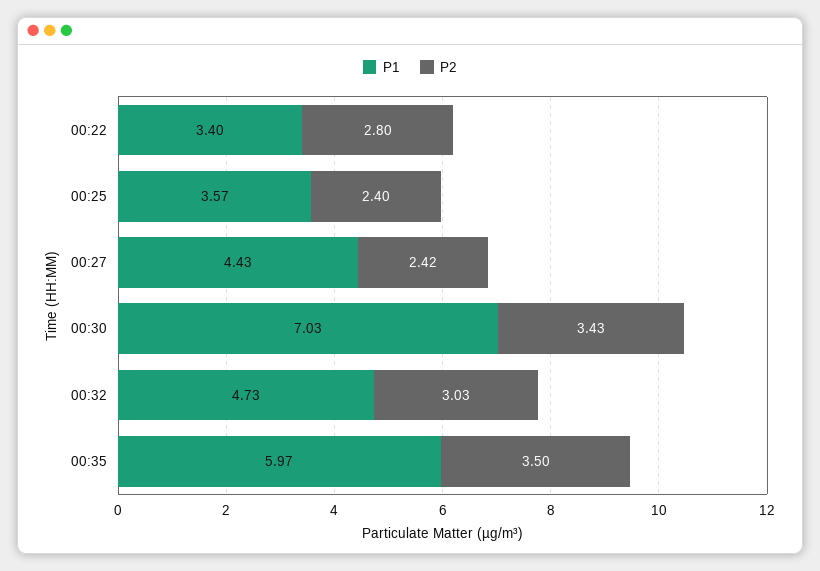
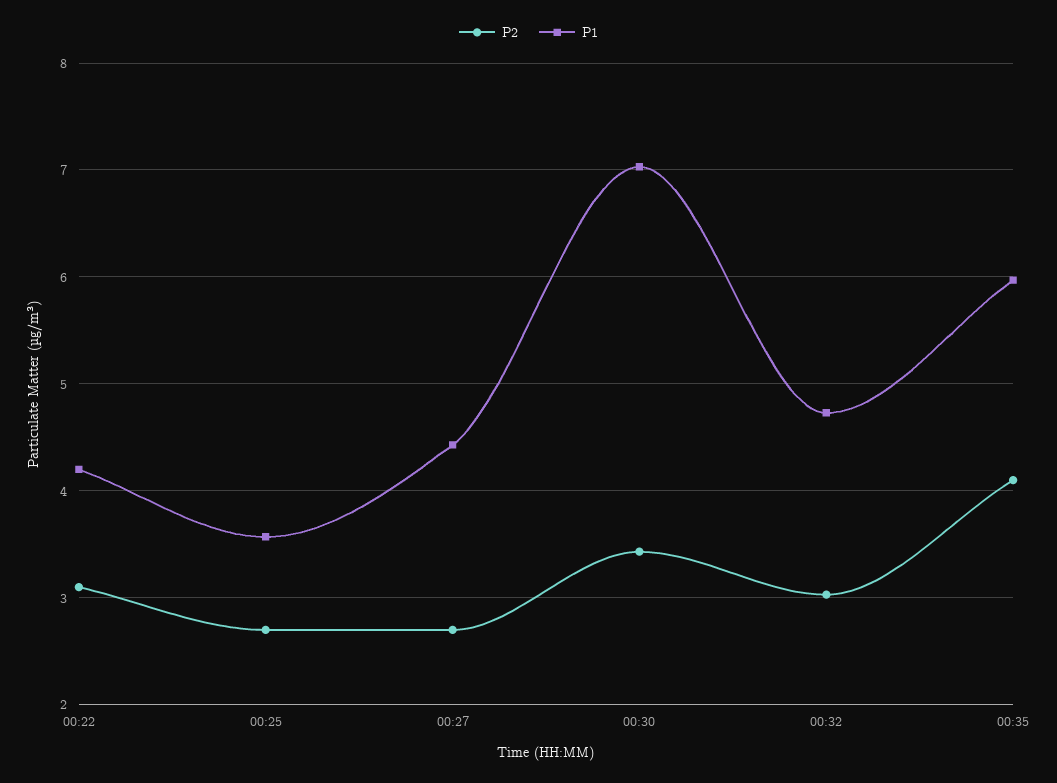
  {
    "P1": {
-     "00:22": 3.4,
+     "00:22": 4.2,
      "00:25": 3.57,
      "00:27": 4.43,
      "00:30": 7.03,
      "00:32": 4.73,
      "00:35": 5.97
    },
    "P2": {
-     "00:22": 2.8,
+     "00:22": 3.1,
-     "00:25": 2.4,
+     "00:25": 2.7,
-     "00:27": 2.42,
+     "00:27": 2.7,
      "00:30": 3.43,
      "00:32": 3.03,
-     "00:35": 3.5
+     "00:35": 4.1
    }
  }

